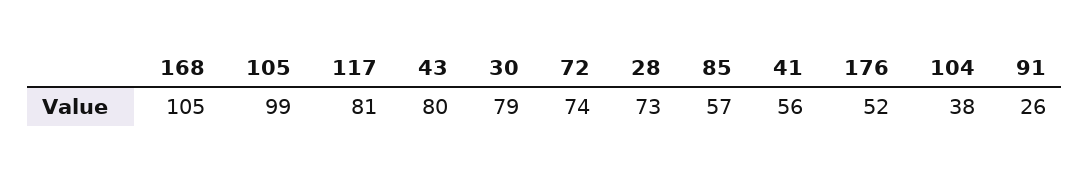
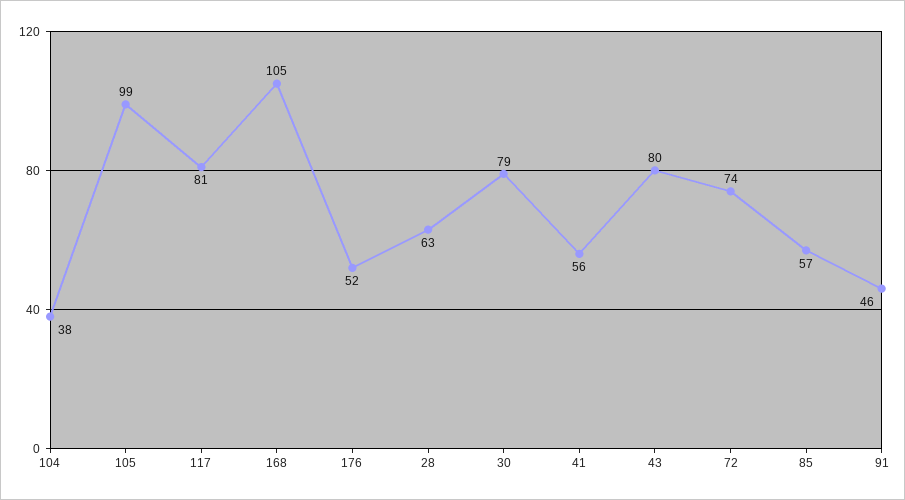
  {
    "168": 105,
    "105": 99,
    "117": 81,
    "43": 80,
    "30": 79,
    "72": 74,
-   "28": 73,
+   "28": 63,
    "85": 57,
    "41": 56,
    "176": 52,
    "104": 38,
-   "91": 26
+   "91": 46
  }

